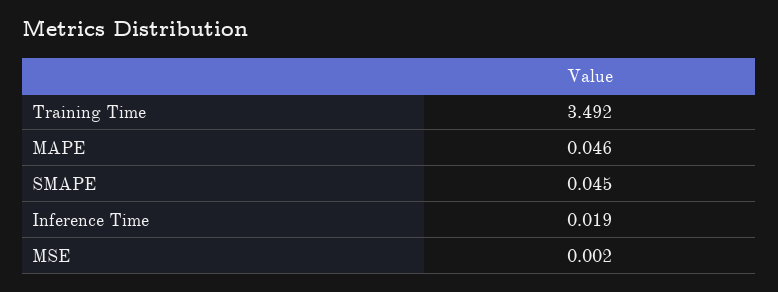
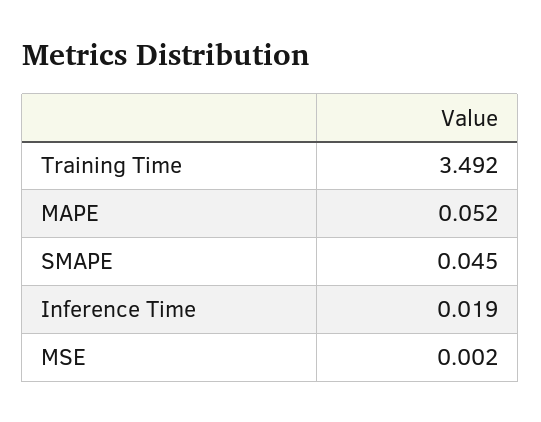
  {
    "Training Time": 3.492,
-   "MAPE": 0.046,
+   "MAPE": 0.052,
    "SMAPE": 0.045,
    "Inference Time": 0.019,
    "MSE": 0.002
  }

